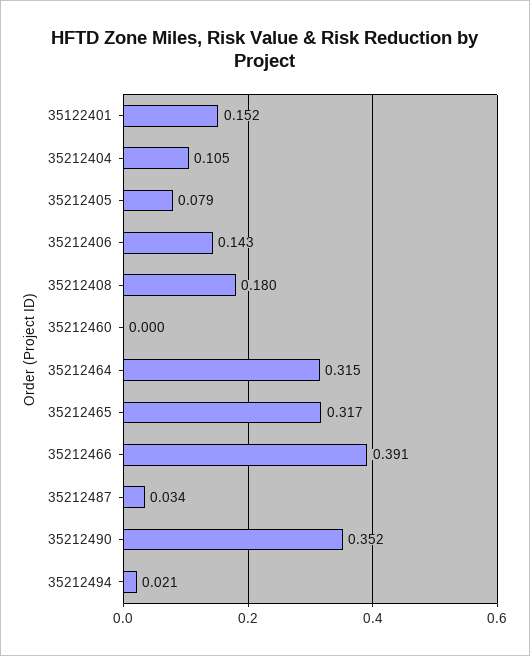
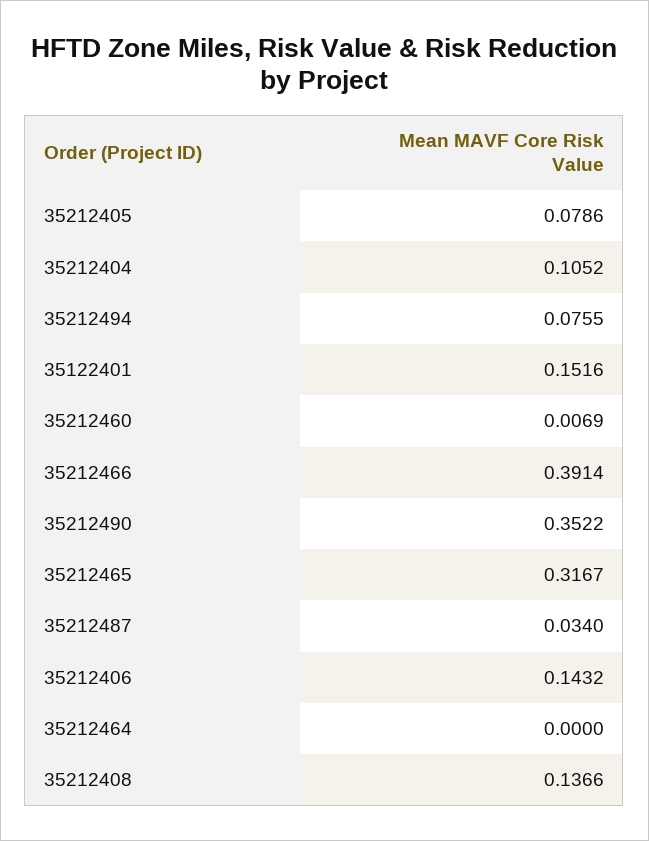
  {
    "35122401": 0.1516,
    "35212404": 0.1052,
    "35212405": 0.0786,
    "35212406": 0.1432,
-   "35212408": 0.18,
+   "35212408": 0.1366,
-   "35212460": 0,
+   "35212460": 0.0069,
-   "35212464": 0.315,
+   "35212464": 0,
    "35212465": 0.3167,
    "35212466": 0.3914,
    "35212487": 0.034,
    "35212490": 0.3522,
-   "35212494": 0.021
+   "35212494": 0.0755
  }

